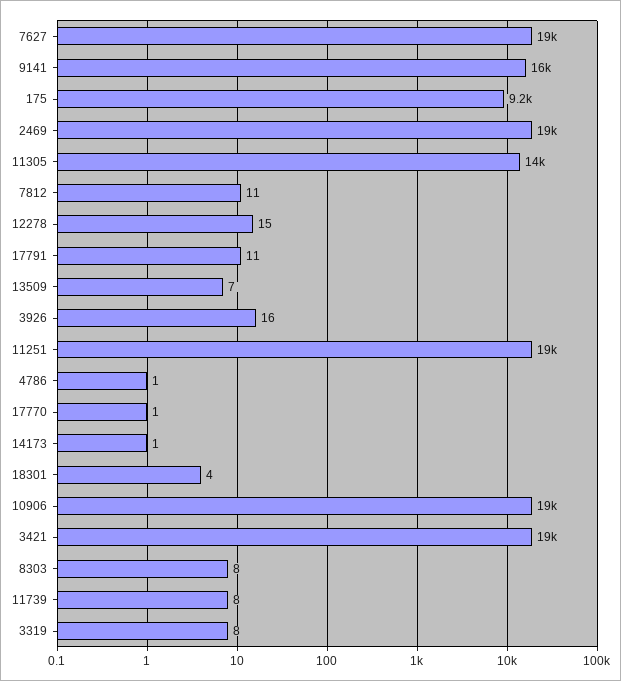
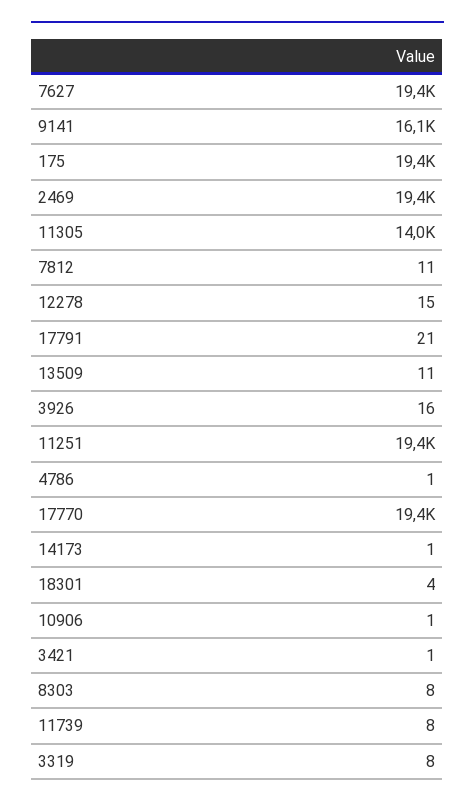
  {
    "7627": 19400,
    "9141": 16100,
-   "175": 9200,
+   "175": 19400,
    "2469": 19400,
    "11305": 14000,
    "7812": 11,
    "12278": 15,
-   "17791": 11,
+   "17791": 21,
-   "13509": 7,
+   "13509": 11,
    "3926": 16,
    "11251": 19400,
    "4786": 1,
-   "17770": 1,
+   "17770": 19400,
    "14173": 1,
    "18301": 4,
-   "10906": 19000,
+   "10906": 1,
-   "3421": 19000,
+   "3421": 1,
    "8303": 8,
    "11739": 8,
    "3319": 8
  }

